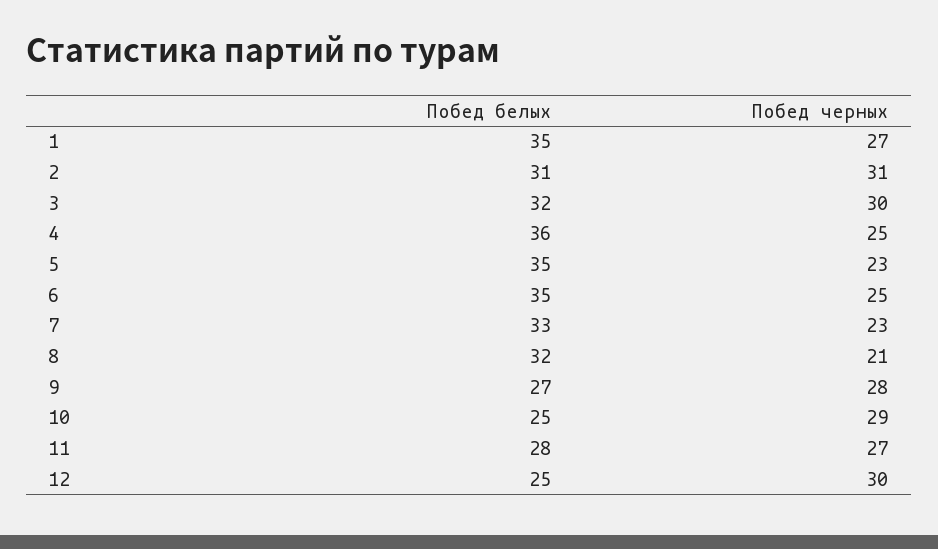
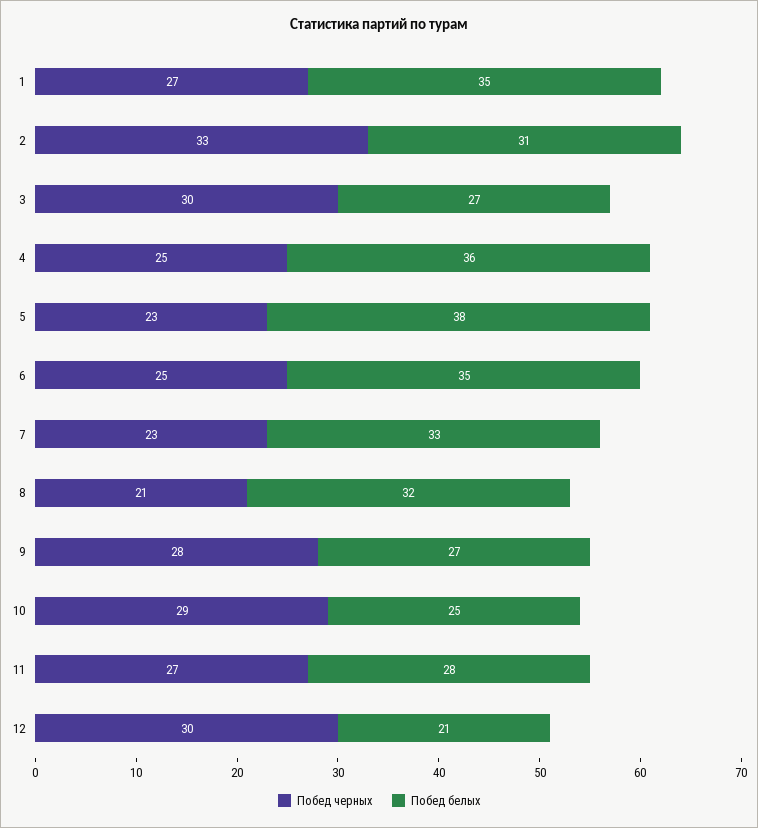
  {
    "Побед белых": {
      "1": 35,
      "2": 31,
-     "3": 32,
+     "3": 27,
      "4": 36,
-     "5": 35,
+     "5": 38,
      "6": 35,
      "7": 33,
      "8": 32,
      "9": 27,
      "10": 25,
      "11": 28,
-     "12": 25
+     "12": 21
    },
    "Побед черных": {
      "1": 27,
-     "2": 31,
+     "2": 33,
      "3": 30,
      "4": 25,
      "5": 23,
      "6": 25,
      "7": 23,
      "8": 21,
      "9": 28,
      "10": 29,
      "11": 27,
      "12": 30
    }
  }

